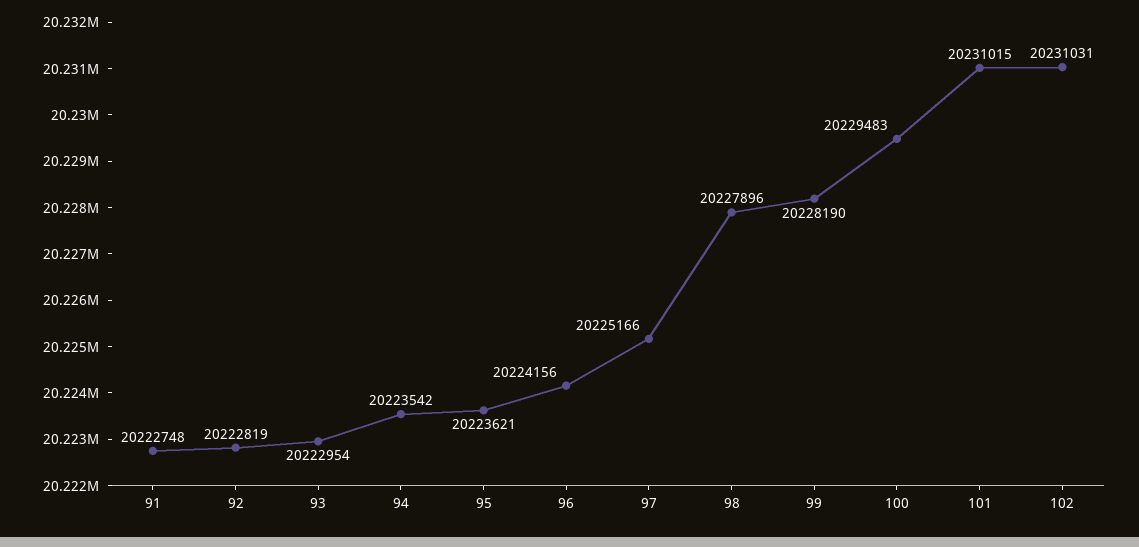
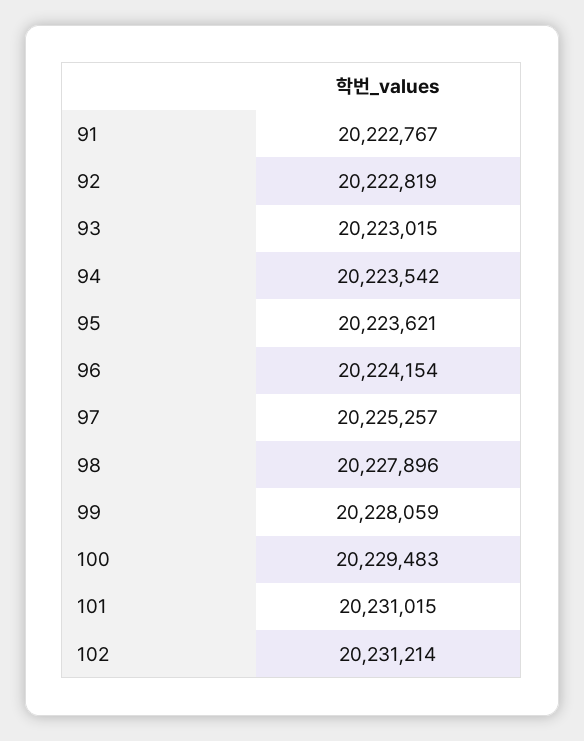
  {
-   "91": 20222748,
+   "91": 20222767,
    "92": 20222819,
-   "93": 20222954,
+   "93": 20223015,
    "94": 20223542,
    "95": 20223621,
-   "96": 20224156,
+   "96": 20224154,
-   "97": 20225166,
+   "97": 20225257,
    "98": 20227896,
-   "99": 20228190,
+   "99": 20228059,
    "100": 20229483,
    "101": 20231015,
-   "102": 20231031
+   "102": 20231214
  }

